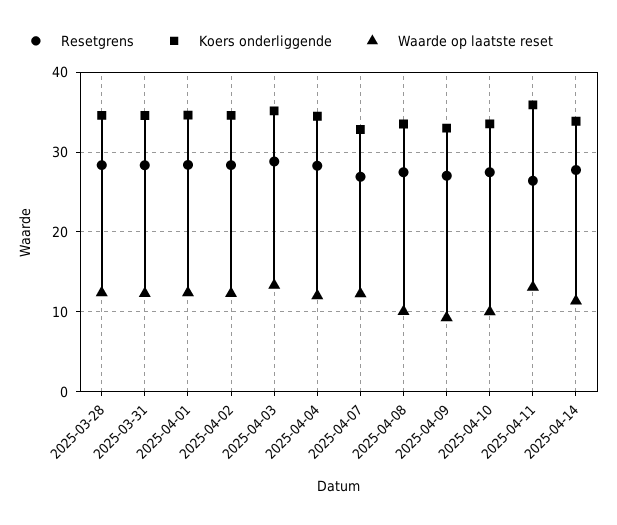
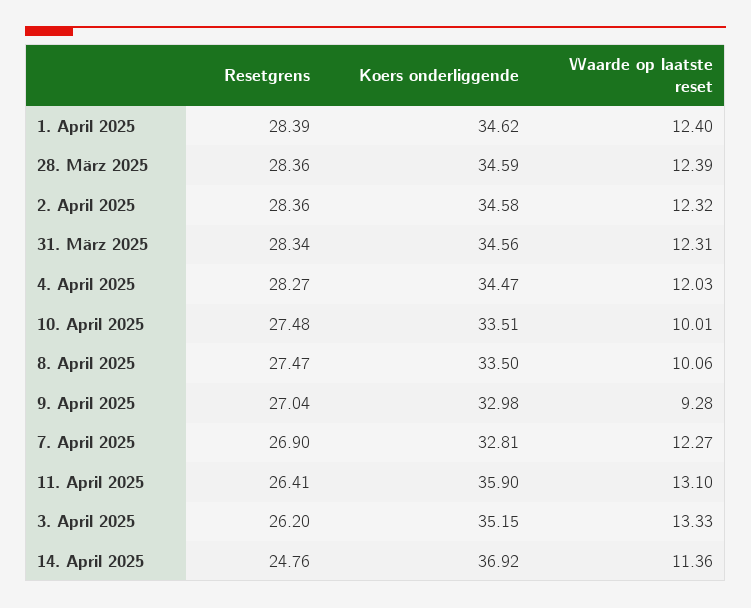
  {
    "Resetgrens": {
      "2025-03-28": 28.36,
      "2025-03-31": 28.34,
      "2025-04-01": 28.39,
      "2025-04-02": 28.36,
-     "2025-04-03": 29,
+     "2025-04-03": 26.2,
      "2025-04-04": 28.27,
      "2025-04-07": 26.9,
      "2025-04-08": 27.47,
      "2025-04-09": 27.04,
      "2025-04-10": 27.48,
      "2025-04-11": 26.41,
-     "2025-04-14": 28
+     "2025-04-14": 24.76
    },
    "Koers onderliggende": {
      "2025-03-28": 34.59,
      "2025-03-31": 34.56,
      "2025-04-01": 34.62,
      "2025-04-02": 34.58,
      "2025-04-03": 35.15,
      "2025-04-04": 34.47,
      "2025-04-07": 32.81,
      "2025-04-08": 33.5,
      "2025-04-09": 32.98,
      "2025-04-10": 33.51,
      "2025-04-11": 35.9,
-     "2025-04-14": 34
+     "2025-04-14": 36.92
    },
    "Waarde op laatste reset": {
      "2025-03-28": 12.39,
      "2025-03-31": 12.31,
      "2025-04-01": 12.4,
      "2025-04-02": 12.32,
      "2025-04-03": 13.33,
      "2025-04-04": 12.03,
      "2025-04-07": 12.27,
      "2025-04-08": 10.06,
      "2025-04-09": 9.28,
      "2025-04-10": 10.01,
      "2025-04-11": 13.1,
      "2025-04-14": 11.36
    }
  }

